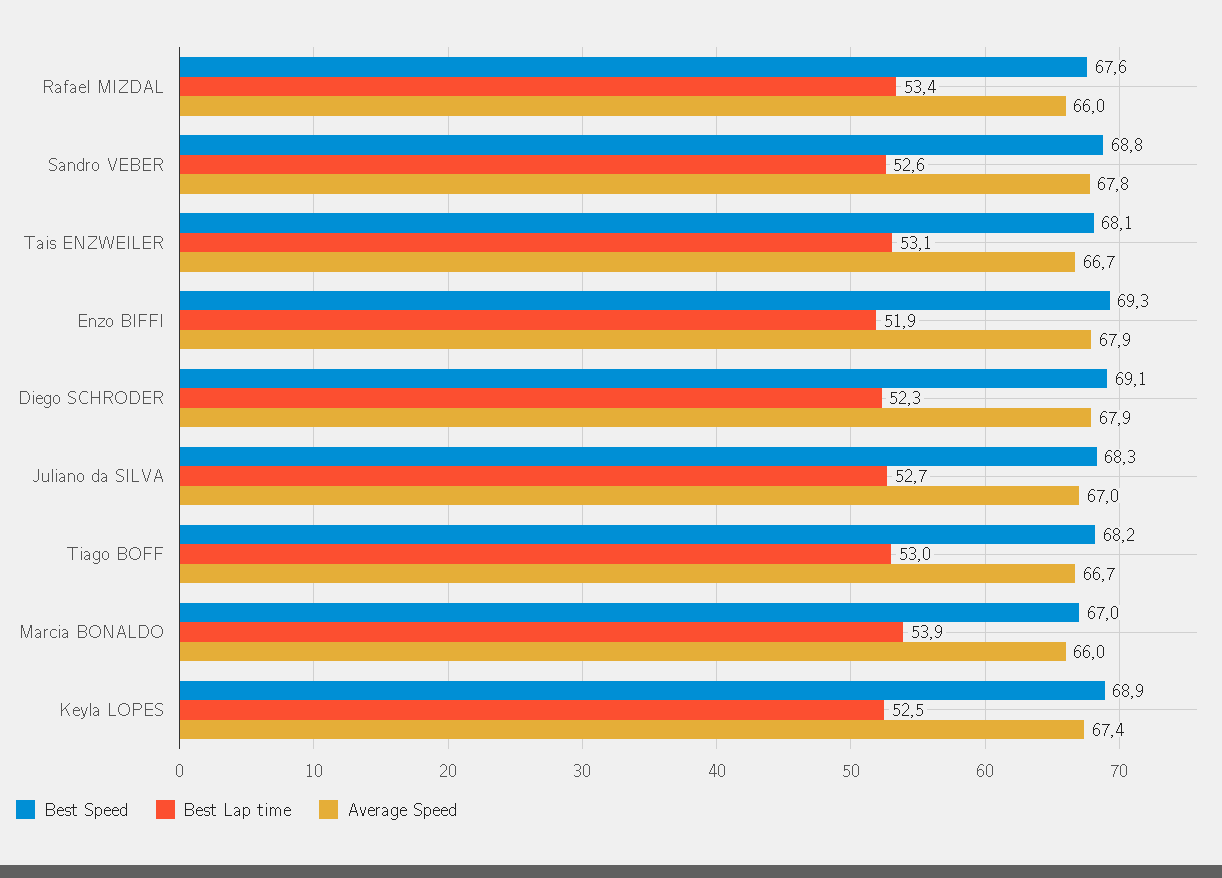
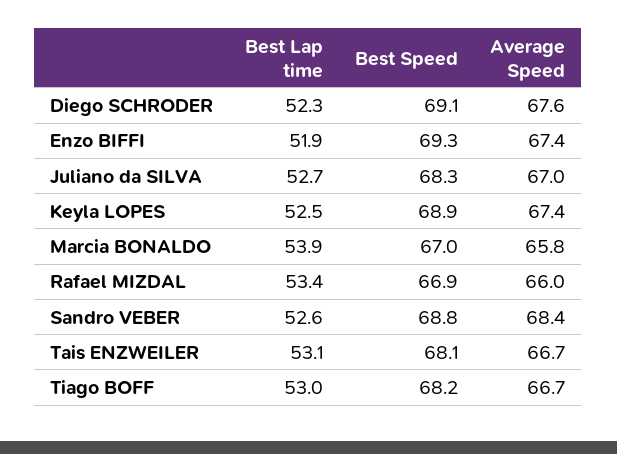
  {
    "Best Speed": {
-     "Rafael MIZDAL": 67.6,
+     "Rafael MIZDAL": 66.9,
      "Sandro VEBER": 68.8,
      "Tais ENZWEILER": 68.1,
      "Enzo BIFFI": 69.3,
      "Diego SCHRODER": 69.1,
      "Juliano da SILVA": 68.3,
      "Tiago BOFF": 68.2,
      "Marcia BONALDO": 67,
      "Keyla LOPES": 68.9
    },
    "Best Lap time": {
      "Rafael MIZDAL": 53.4,
      "Sandro VEBER": 52.6,
      "Tais ENZWEILER": 53.1,
      "Enzo BIFFI": 51.9,
      "Diego SCHRODER": 52.3,
      "Juliano da SILVA": 52.7,
      "Tiago BOFF": 53,
      "Marcia BONALDO": 53.9,
      "Keyla LOPES": 52.5
    },
    "Average Speed": {
      "Rafael MIZDAL": 66,
-     "Sandro VEBER": 67.8,
+     "Sandro VEBER": 68.4,
      "Tais ENZWEILER": 66.7,
-     "Enzo BIFFI": 67.9,
+     "Enzo BIFFI": 67.4,
-     "Diego SCHRODER": 67.9,
+     "Diego SCHRODER": 67.6,
      "Juliano da SILVA": 67,
      "Tiago BOFF": 66.7,
-     "Marcia BONALDO": 66,
+     "Marcia BONALDO": 65.8,
      "Keyla LOPES": 67.4
    }
  }

